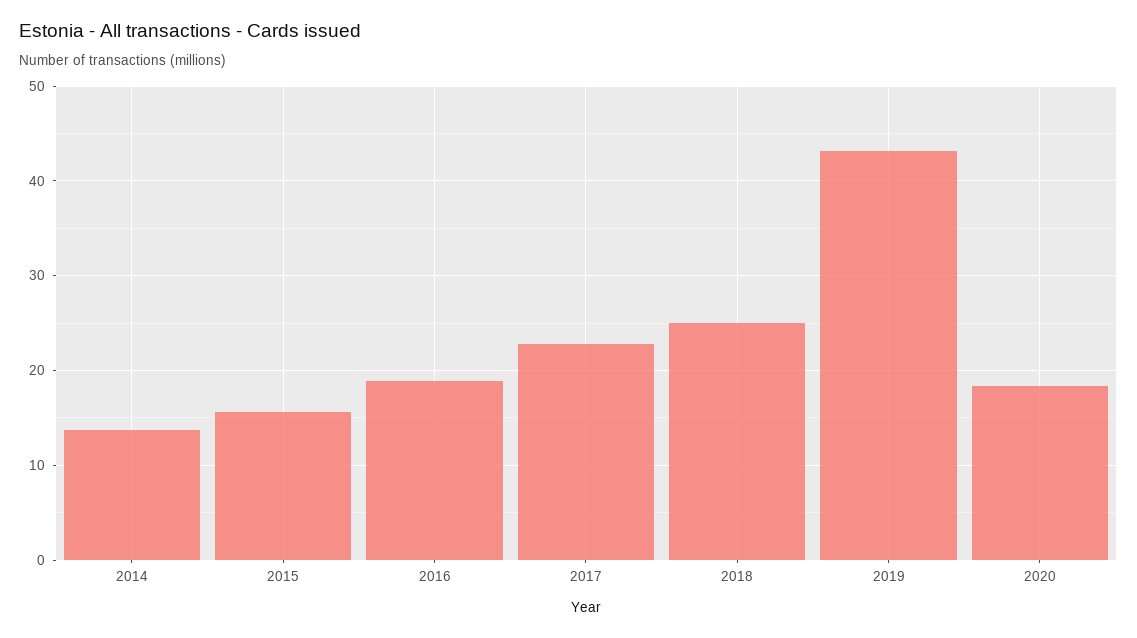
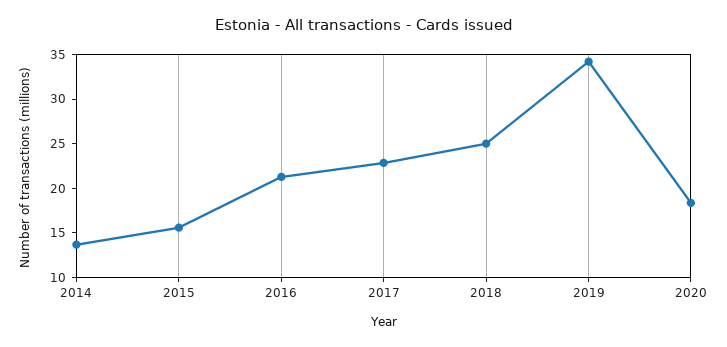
  {
    "2014": 14,
    "2015": 16,
-   "2016": 19,
+   "2016": 21,
    "2017": 23,
    "2018": 25,
-   "2019": 43,
+   "2019": 34,
    "2020": 18
  }

